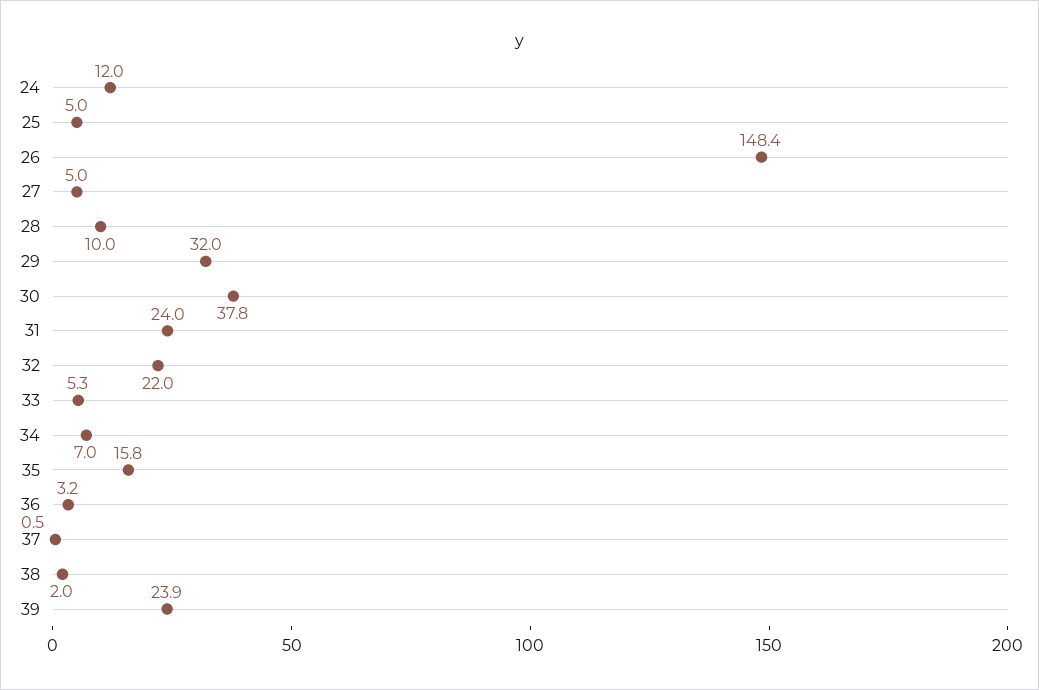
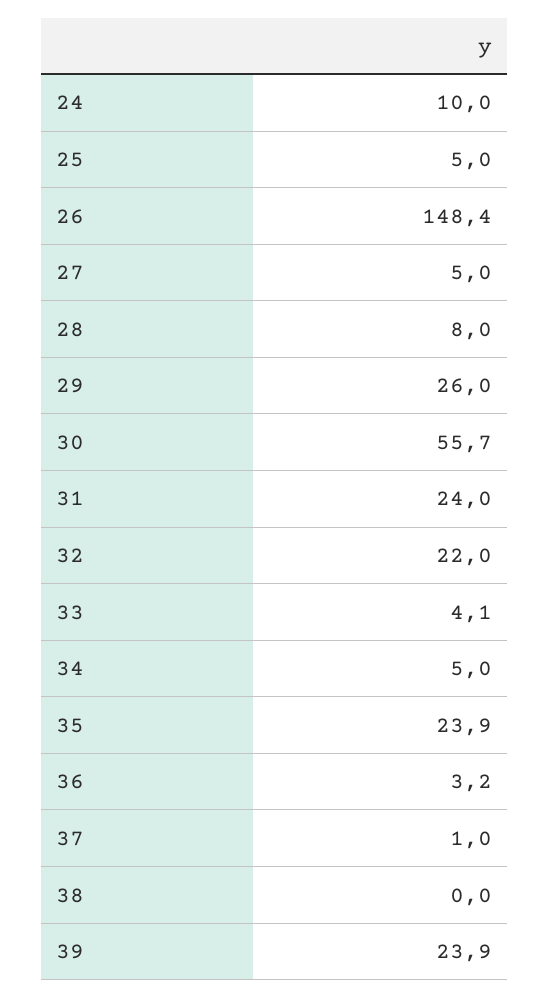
  {
-   "24": 12,
+   "24": 10,
    "25": 5,
    "26": 148.4,
    "27": 5,
-   "28": 10,
+   "28": 8,
-   "29": 32,
+   "29": 26,
-   "30": 37.8,
+   "30": 55.7,
    "31": 24,
    "32": 22,
-   "33": 5.3,
+   "33": 4.1,
-   "34": 7,
+   "34": 5,
-   "35": 15.8,
+   "35": 23.9,
    "36": 3.2,
-   "37": 0.5,
+   "37": 1,
-   "38": 2,
+   "38": 0,
    "39": 23.9
  }

